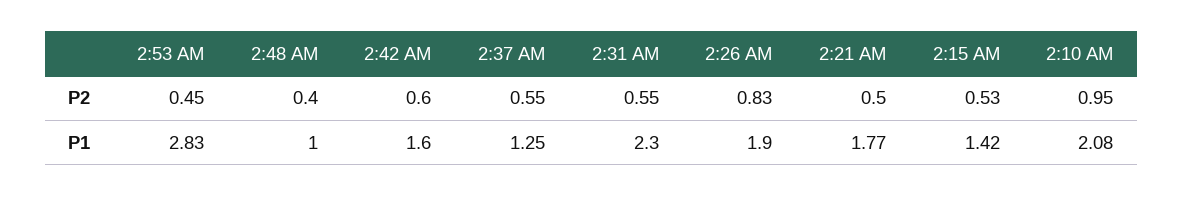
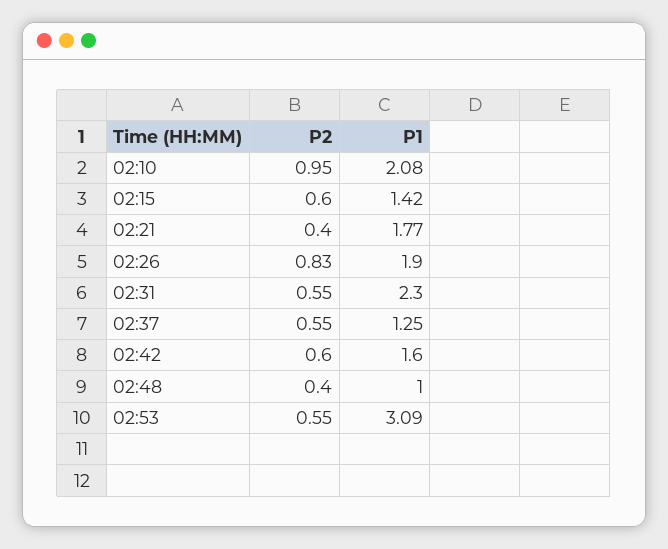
  {
    "2:53 AM": {
-     "P2": 0.45,
+     "P2": 0.55,
-     "P1": 2.83
+     "P1": 3.09
    },
    "2:48 AM": {
      "P2": 0.4,
      "P1": 1
    },
    "2:42 AM": {
      "P2": 0.6,
      "P1": 1.6
    },
    "2:37 AM": {
      "P2": 0.55,
      "P1": 1.25
    },
    "2:31 AM": {
      "P2": 0.55,
      "P1": 2.3
    },
    "2:26 AM": {
      "P2": 0.83,
      "P1": 1.9
    },
    "2:21 AM": {
-     "P2": 0.5,
+     "P2": 0.4,
      "P1": 1.77
    },
    "2:15 AM": {
-     "P2": 0.53,
+     "P2": 0.6,
      "P1": 1.42
    },
    "2:10 AM": {
      "P2": 0.95,
      "P1": 2.08
    }
  }

